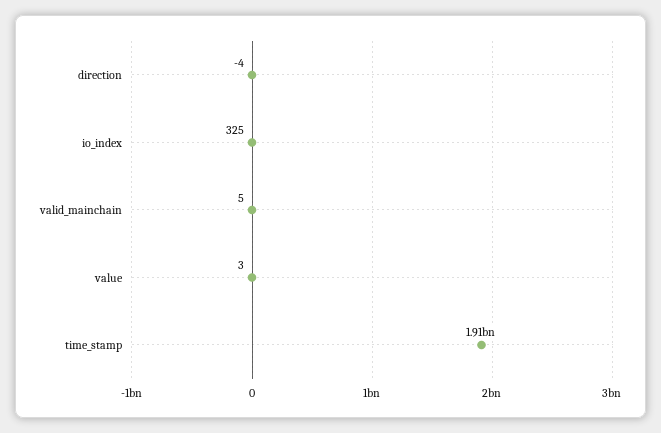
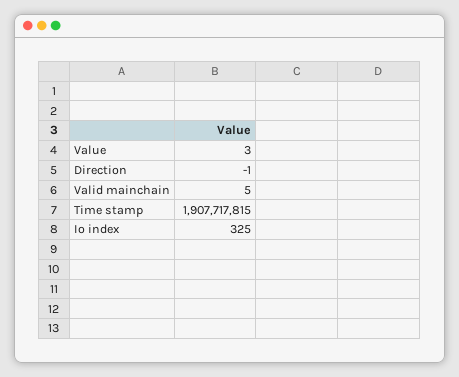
  {
-   "direction": -4,
+   "direction": -1,
    "io_index": 325,
    "valid_mainchain": 5,
    "value": 3,
    "time_stamp": 1907717815
  }

